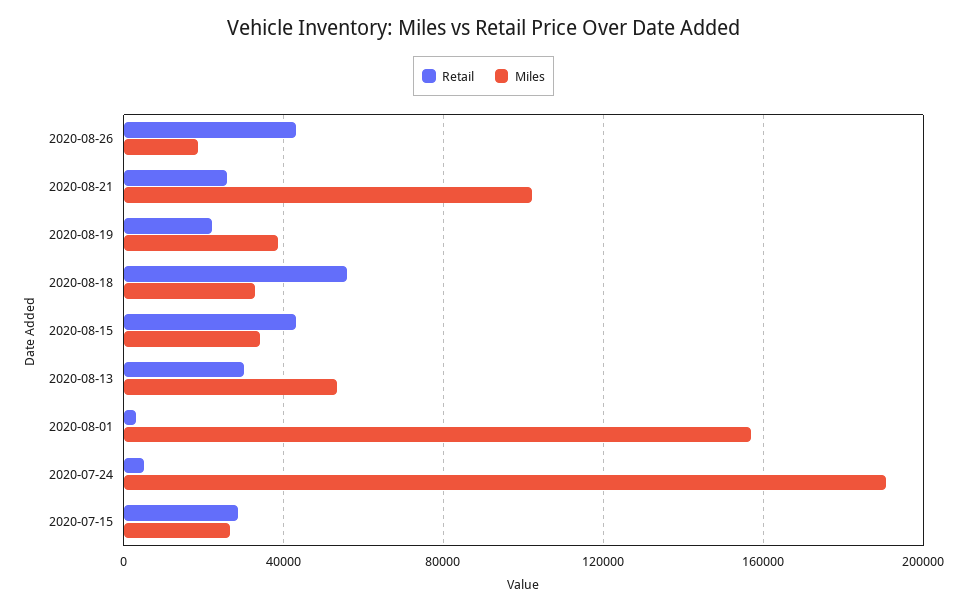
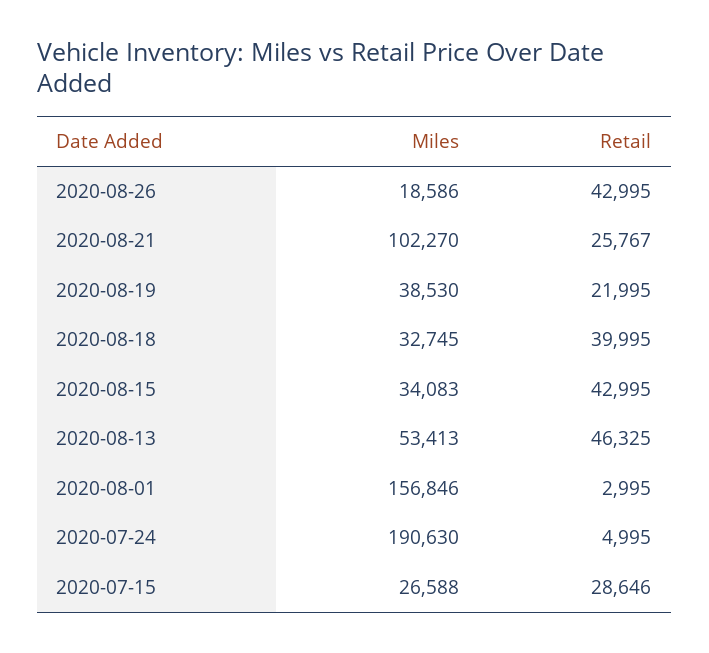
  {
    "Retail": {
      "2020-08-26": 42995,
      "2020-08-21": 25767,
      "2020-08-19": 21995,
-     "2020-08-18": 55000,
+     "2020-08-18": 39995,
      "2020-08-15": 42995,
-     "2020-08-13": 30000,
+     "2020-08-13": 46325,
      "2020-08-01": 2995,
      "2020-07-24": 4995,
      "2020-07-15": 28646
    },
    "Miles": {
      "2020-08-26": 18586,
      "2020-08-21": 102270,
      "2020-08-19": 38530,
      "2020-08-18": 32745,
      "2020-08-15": 34083,
      "2020-08-13": 53413,
      "2020-08-01": 156846,
      "2020-07-24": 190630,
      "2020-07-15": 26588
    }
  }

